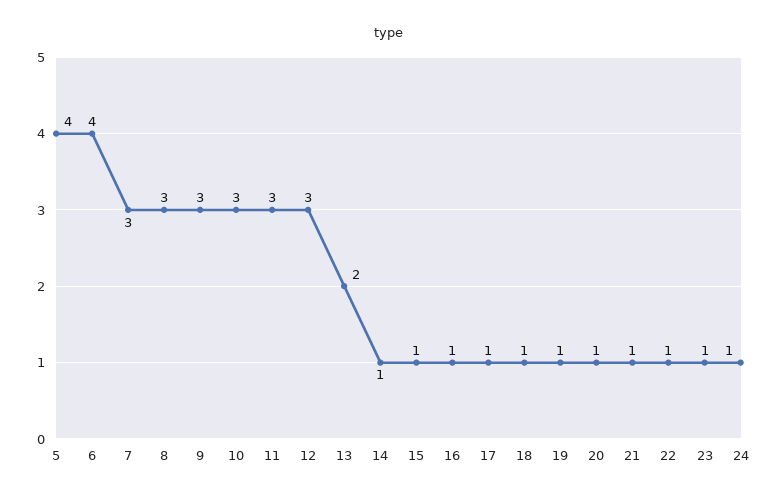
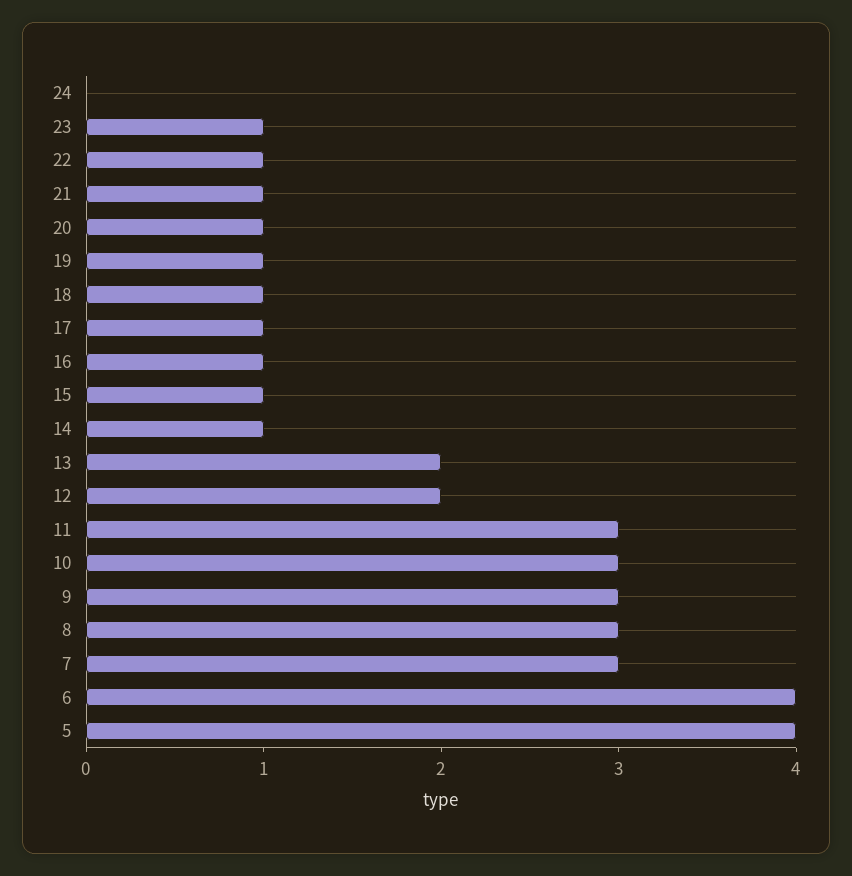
  {
    "5": 4,
    "6": 4,
    "7": 3,
    "8": 3,
    "9": 3,
    "10": 3,
    "11": 3,
-   "12": 3,
+   "12": 2,
    "13": 2,
    "14": 1,
    "15": 1,
    "16": 1,
    "17": 1,
    "18": 1,
    "19": 1,
    "20": 1,
    "21": 1,
    "22": 1,
    "23": 1,
-   "24": 1
+   "24": 0
  }

